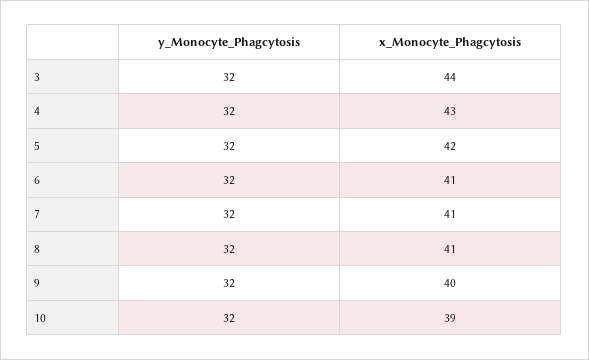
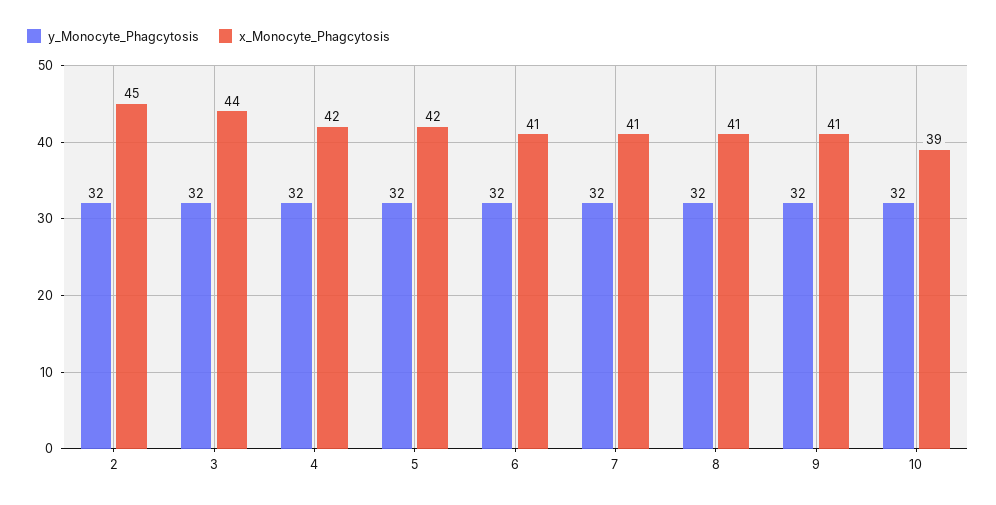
  {
    "y_Monocyte_Phagcytosis": {
      "3": 32,
      "4": 32,
      "5": 32,
      "6": 32,
      "7": 32,
      "8": 32,
      "9": 32,
-     "10": 32
+     "10": 32,
+     "2": 32
    },
    "x_Monocyte_Phagcytosis": {
      "3": 44,
-     "4": 43,
+     "4": 42,
      "5": 42,
      "6": 41,
      "7": 41,
      "8": 41,
-     "9": 40,
+     "9": 41,
-     "10": 39
+     "10": 39,
+     "2": 45
    }
  }

